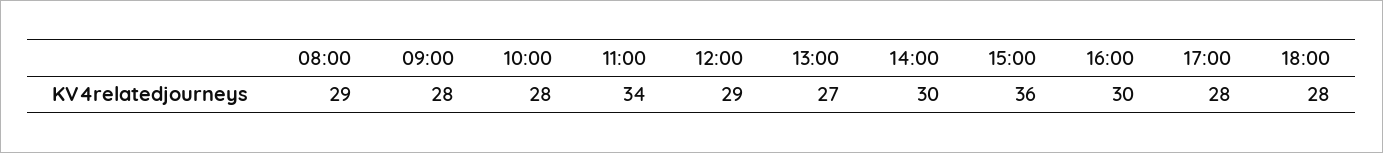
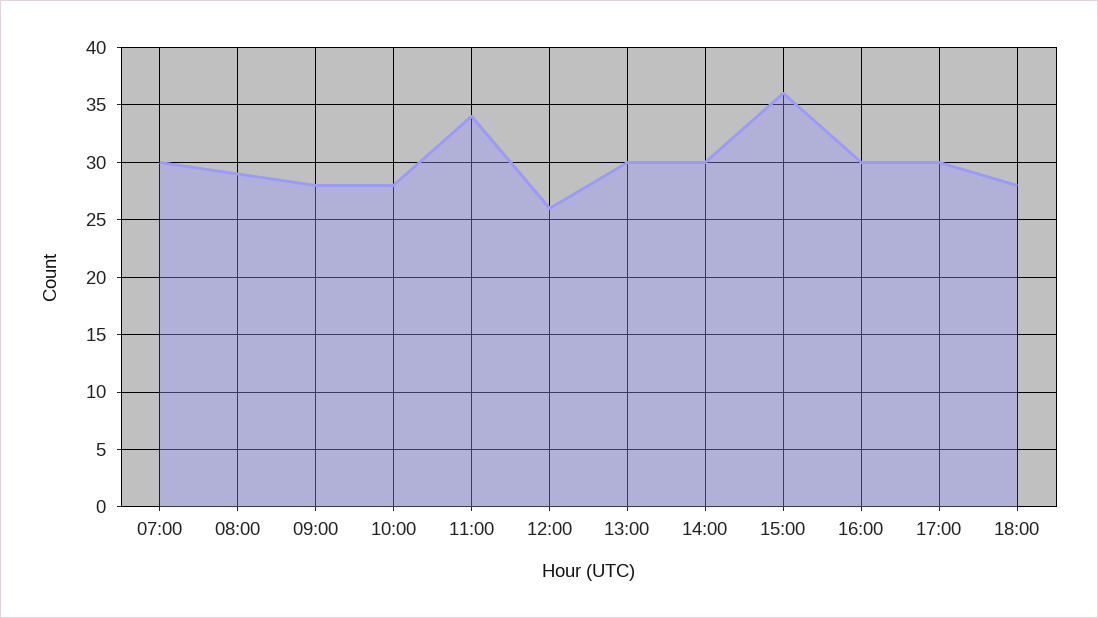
  {
    "08:00": 29,
    "09:00": 28,
    "10:00": 28,
    "11:00": 34,
-   "12:00": 29,
+   "12:00": 26,
-   "13:00": 27,
+   "13:00": 30,
    "14:00": 30,
    "15:00": 36,
    "16:00": 30,
-   "17:00": 28,
+   "17:00": 30,
-   "18:00": 28
+   "18:00": 28,
+   "07:00": 30
  }

